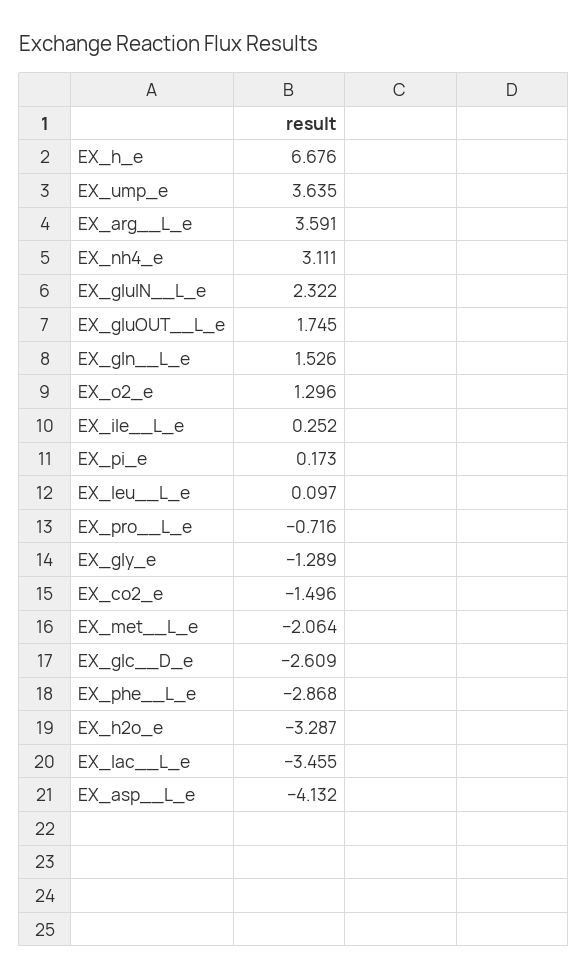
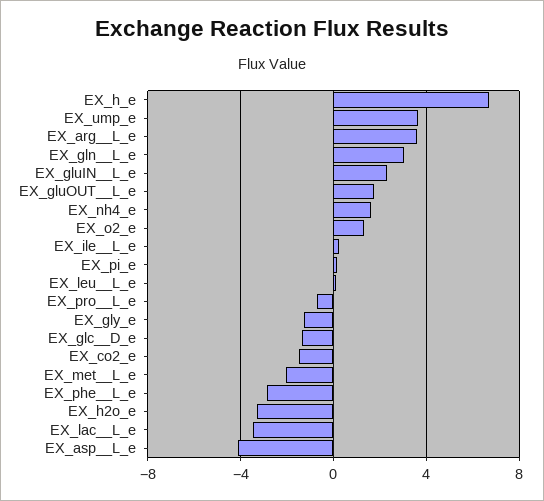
  {
    "EX_h_e": 6.676,
    "EX_ump_e": 3.635,
    "EX_arg__L_e": 3.591,
-   "EX_nh4_e": 3.111,
+   "EX_nh4_e": 1.5,
    "EX_gluIN__L_e": 2.322,
    "EX_gluOUT__L_e": 1.745,
-   "EX_gln__L_e": 1.526,
+   "EX_gln__L_e": 3,
    "EX_o2_e": 1.296,
    "EX_ile__L_e": 0.252,
    "EX_pi_e": 0.173,
    "EX_leu__L_e": 0.097,
    "EX_pro__L_e": -0.716,
    "EX_gly_e": -1.289,
    "EX_co2_e": -1.496,
    "EX_met__L_e": -2.064,
-   "EX_glc__D_e": -2.609,
+   "EX_glc__D_e": -1.5,
    "EX_phe__L_e": -2.868,
    "EX_h2o_e": -3.287,
    "EX_lac__L_e": -3.455,
    "EX_asp__L_e": -4.132
  }

